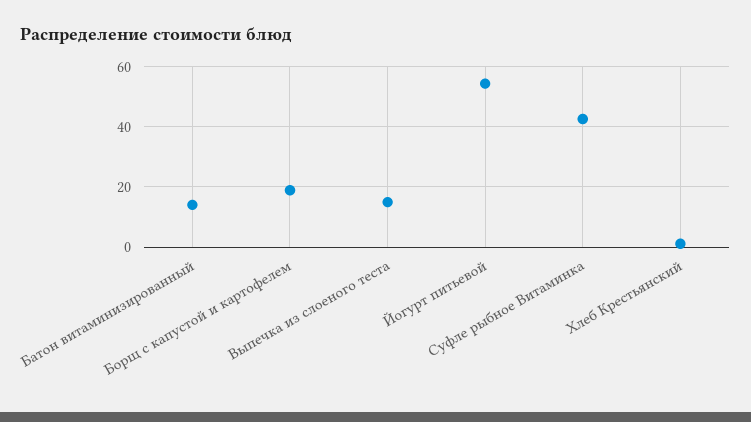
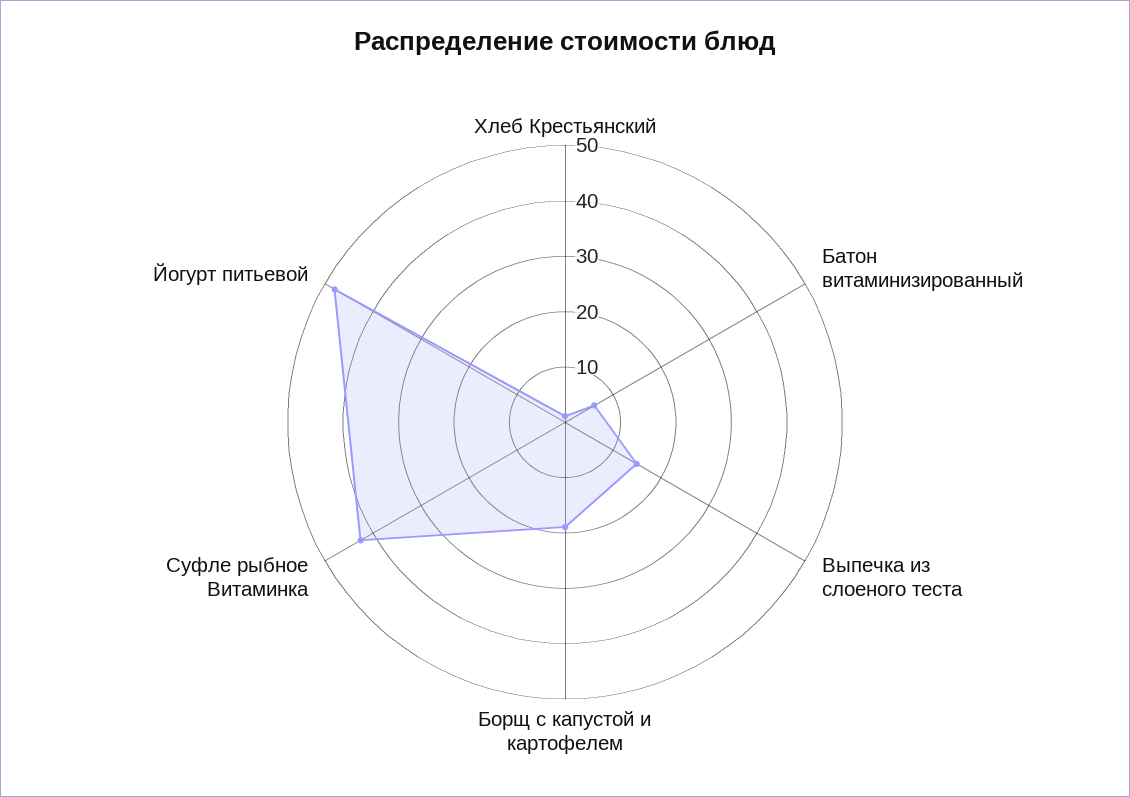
  {
-   "Батон витаминизированный": 14,
+   "Батон витаминизированный": 6,
    "Борщ с капустой и картофелем": 18,
    "Выпечка из слоеного теста": 14,
-   "Йогурт питьевой": 54,
+   "Йогурт питьевой": 48,
    "Суфле рыбное Витаминка": 42,
    "Хлеб Крестьянский": 2
  }

